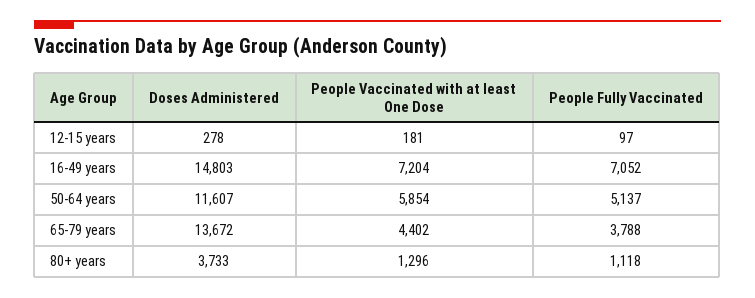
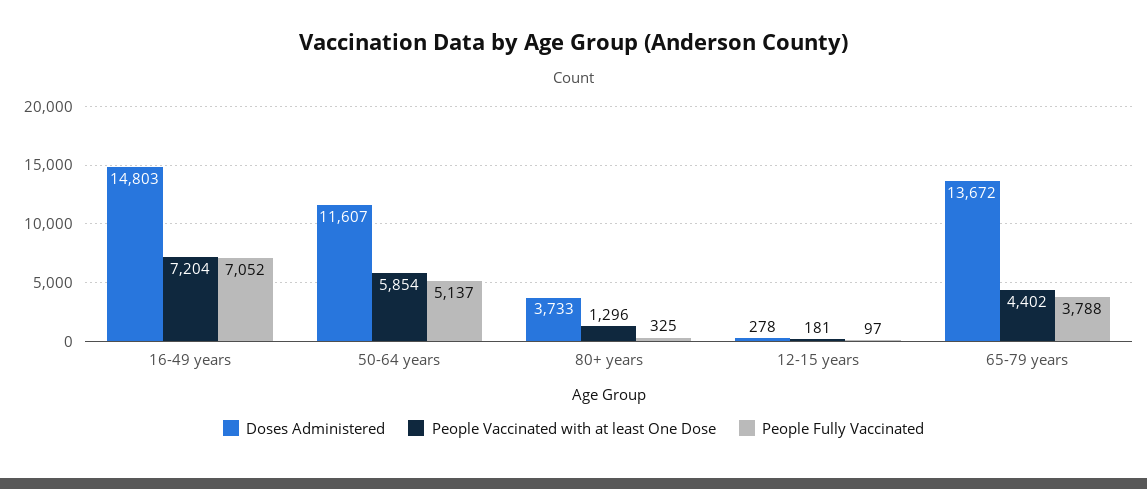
  {
    "Doses Administered": {
      "12-15 years": 278,
      "16-49 years": 14803,
      "50-64 years": 11607,
      "65-79 years": 13672,
      "80+ years": 3733
    },
    "People Vaccinated with at least One Dose": {
      "12-15 years": 181,
      "16-49 years": 7204,
      "50-64 years": 5854,
      "65-79 years": 4402,
      "80+ years": 1296
    },
    "People Fully Vaccinated": {
      "12-15 years": 97,
      "16-49 years": 7052,
      "50-64 years": 5137,
      "65-79 years": 3788,
-     "80+ years": 1118
+     "80+ years": 325
    }
  }

